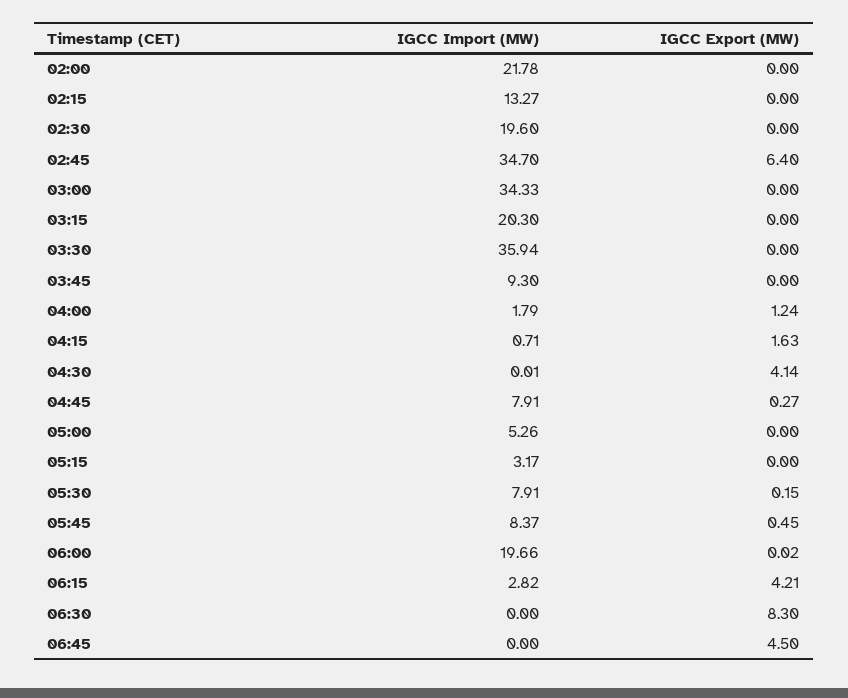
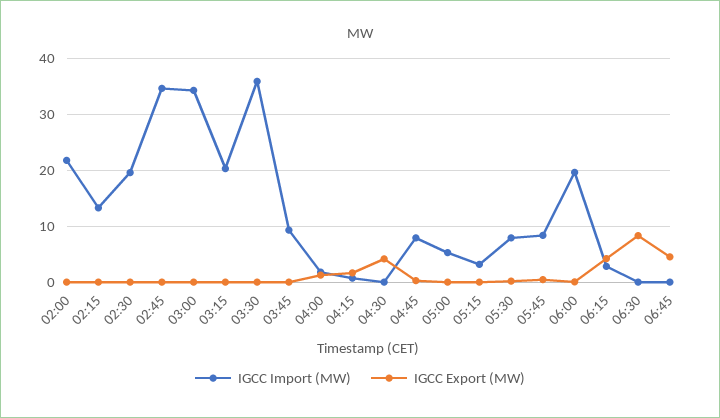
  {
    "IGCC Import (MW)": {
      "02:00": 21.78,
      "02:15": 13.27,
      "02:30": 19.6,
      "02:45": 34.7,
      "03:00": 34.33,
      "03:15": 20.3,
      "03:30": 35.94,
      "03:45": 9.3,
      "04:00": 1.79,
      "04:15": 0.71,
      "04:30": 0.01,
      "04:45": 7.91,
      "05:00": 5.26,
      "05:15": 3.17,
      "05:30": 7.91,
      "05:45": 8.37,
      "06:00": 19.66,
      "06:15": 2.82,
      "06:30": 0,
      "06:45": 0
    },
    "IGCC Export (MW)": {
      "02:00": 0,
      "02:15": 0,
      "02:30": 0,
-     "02:45": 6.4,
+     "02:45": 0,
      "03:00": 0,
      "03:15": 0,
      "03:30": 0,
      "03:45": 0,
      "04:00": 1.24,
      "04:15": 1.63,
      "04:30": 4.14,
      "04:45": 0.27,
      "05:00": 0,
      "05:15": 0,
      "05:30": 0.15,
      "05:45": 0.45,
      "06:00": 0.02,
      "06:15": 4.21,
      "06:30": 8.3,
      "06:45": 4.5
    }
  }

